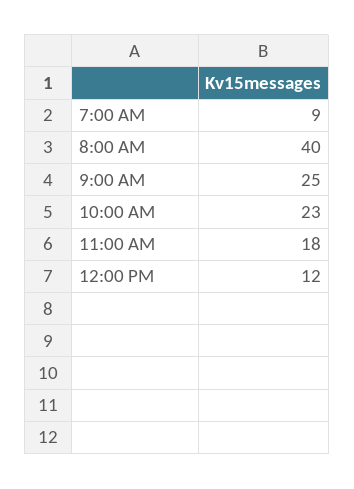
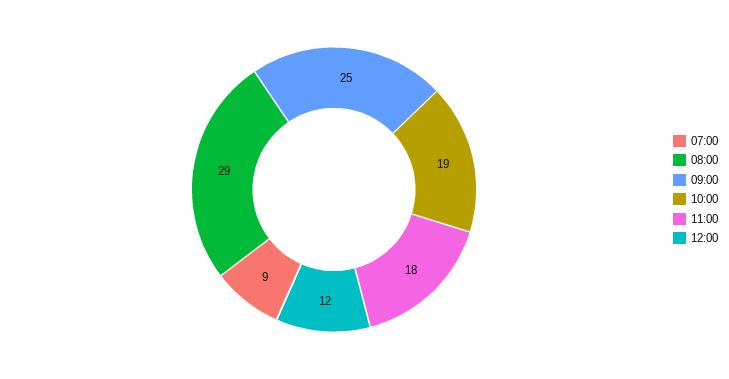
  {
    "7:00 AM": 9,
-   "8:00 AM": 40,
+   "8:00 AM": 29,
    "9:00 AM": 25,
-   "10:00 AM": 23,
+   "10:00 AM": 19,
    "11:00 AM": 18,
    "12:00 PM": 12
  }

